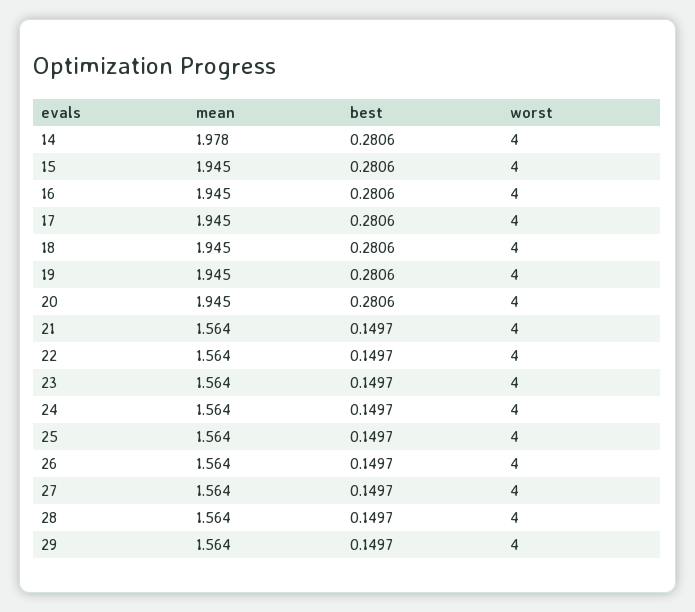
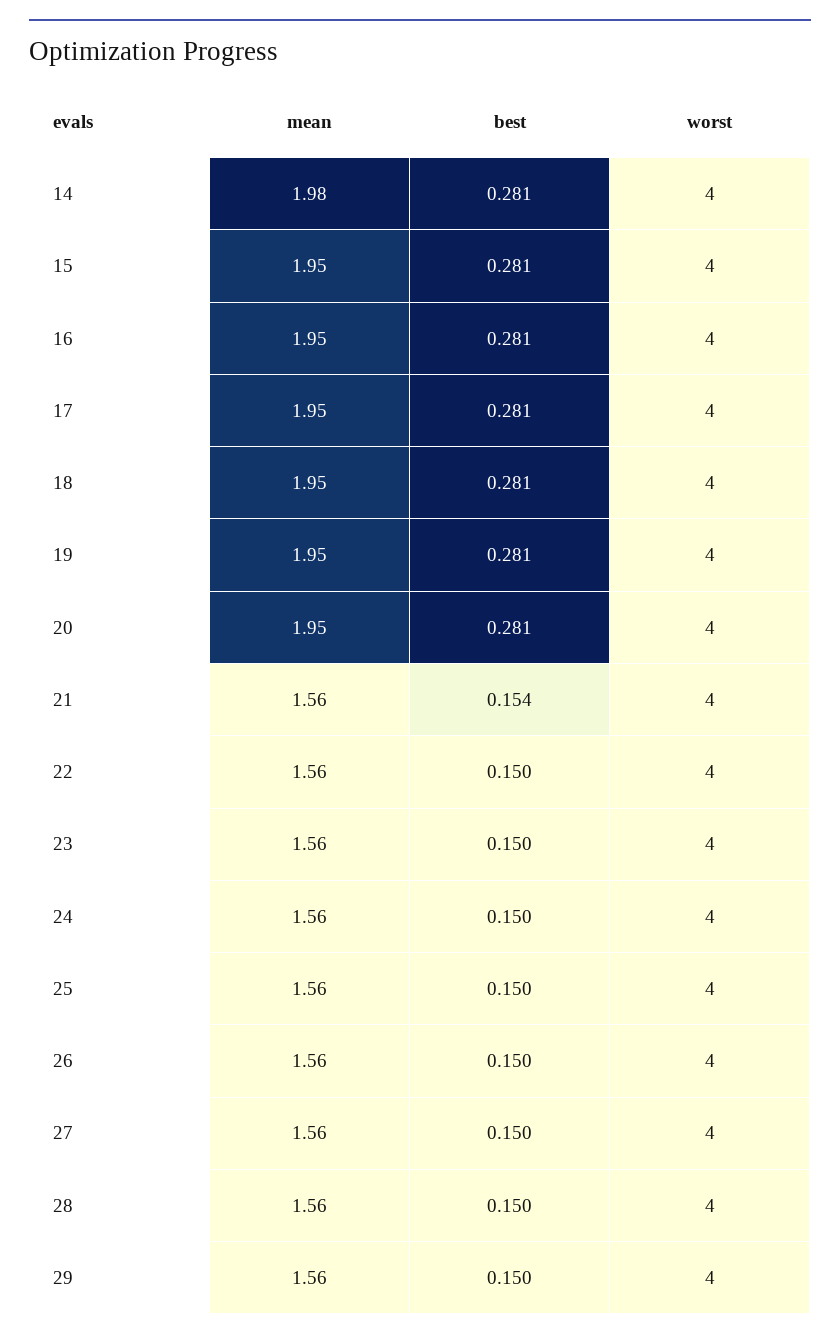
  {
    "mean": {
      "14": 1.978,
      "15": 1.945,
      "16": 1.945,
      "17": 1.945,
      "18": 1.945,
      "19": 1.945,
      "20": 1.945,
      "21": 1.564,
      "22": 1.564,
      "23": 1.564,
      "24": 1.564,
      "25": 1.564,
      "26": 1.564,
      "27": 1.564,
      "28": 1.564,
      "29": 1.564
    },
    "best": {
      "14": 0.2806,
      "15": 0.2806,
      "16": 0.2806,
      "17": 0.2806,
      "18": 0.2806,
      "19": 0.2806,
      "20": 0.2806,
-     "21": 0.1497,
+     "21": 0.154,
      "22": 0.1497,
      "23": 0.1497,
      "24": 0.1497,
      "25": 0.1497,
      "26": 0.1497,
      "27": 0.1497,
      "28": 0.1497,
      "29": 0.1497
    },
    "worst": {
      "14": 4,
      "15": 4,
      "16": 4,
      "17": 4,
      "18": 4,
      "19": 4,
      "20": 4,
      "21": 4,
      "22": 4,
      "23": 4,
      "24": 4,
      "25": 4,
      "26": 4,
      "27": 4,
      "28": 4,
      "29": 4
    }
  }

